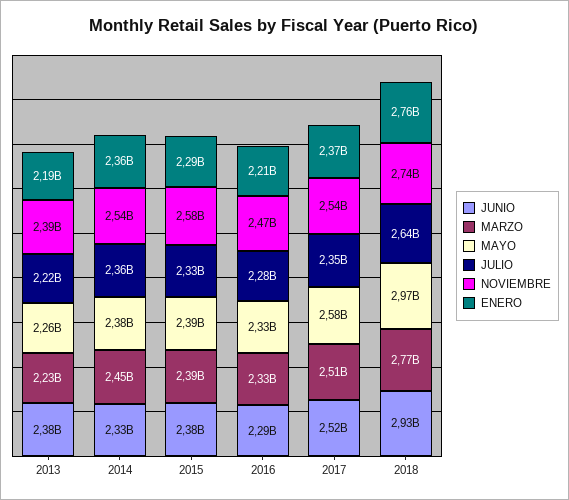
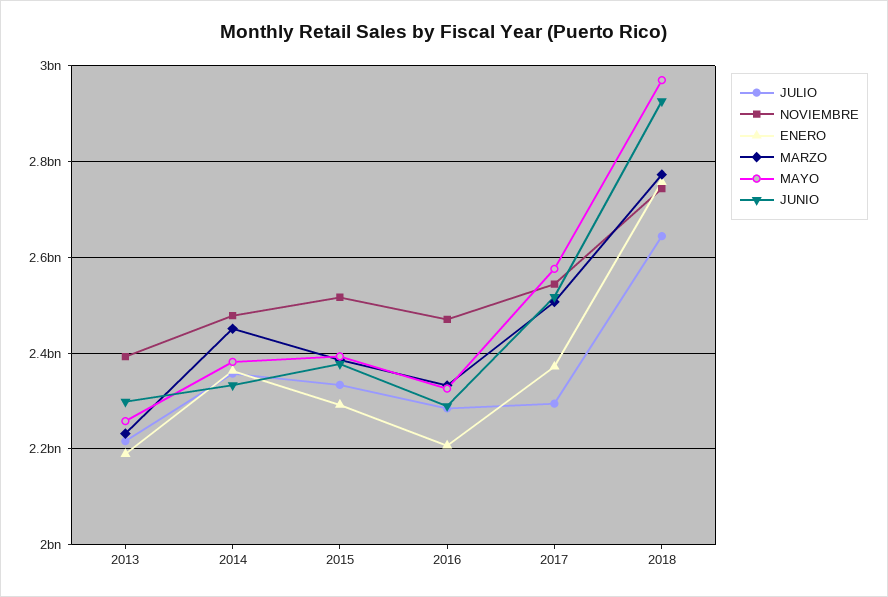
  {
    "JUNIO": {
-     "2013": 2380000000,
+     "2013": 2300000000,
      "2014": 2330000000,
      "2015": 2380000000,
      "2016": 2290000000,
      "2017": 2520000000,
      "2018": 2930000000
    },
    "MARZO": {
      "2013": 2230000000,
      "2014": 2450000000,
      "2015": 2390000000,
      "2016": 2330000000,
      "2017": 2510000000,
      "2018": 2770000000
    },
    "MAYO": {
      "2013": 2260000000,
      "2014": 2380000000,
      "2015": 2390000000,
      "2016": 2330000000,
      "2017": 2580000000,
      "2018": 2970000000
    },
    "JULIO": {
      "2013": 2220000000,
      "2014": 2360000000,
      "2015": 2330000000,
      "2016": 2280000000,
-     "2017": 2350000000,
+     "2017": 2300000000,
      "2018": 2640000000
    },
    "NOVIEMBRE": {
      "2013": 2390000000,
-     "2014": 2540000000,
+     "2014": 2480000000,
-     "2015": 2580000000,
+     "2015": 2520000000,
      "2016": 2470000000,
      "2017": 2540000000,
      "2018": 2740000000
    },
    "ENERO": {
      "2013": 2190000000,
      "2014": 2360000000,
      "2015": 2290000000,
      "2016": 2210000000,
      "2017": 2370000000,
      "2018": 2760000000
    }
  }

